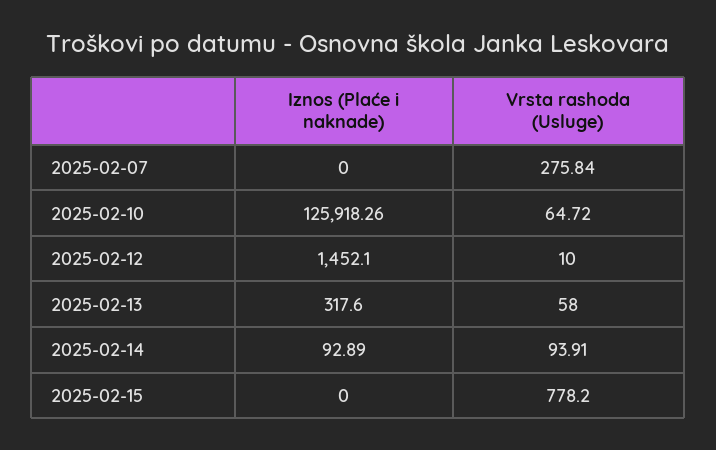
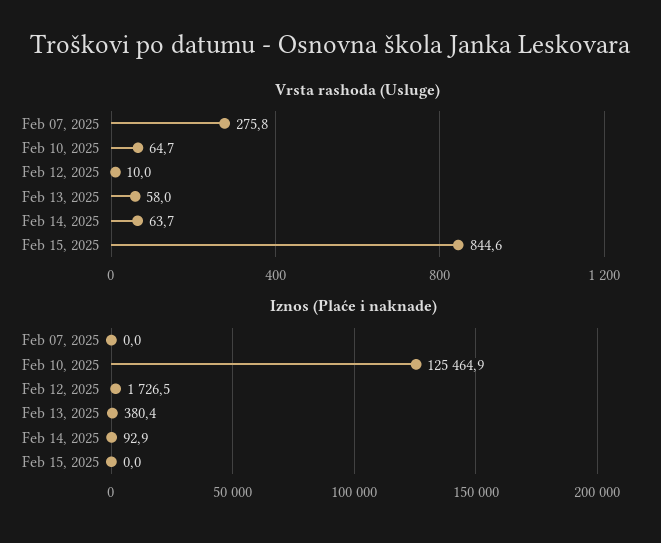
  {
    "Iznos (Plaće i naknade)": {
      "2025-02-07": 0,
-     "2025-02-10": 125918.26,
+     "2025-02-10": 125464.9,
-     "2025-02-12": 1452.1,
+     "2025-02-12": 1726.5,
-     "2025-02-13": 317.6,
+     "2025-02-13": 380.4,
      "2025-02-14": 92.89,
      "2025-02-15": 0
    },
    "Vrsta rashoda (Usluge)": {
      "2025-02-07": 275.84,
      "2025-02-10": 64.72,
      "2025-02-12": 10,
      "2025-02-13": 58,
-     "2025-02-14": 93.91,
+     "2025-02-14": 63.7,
-     "2025-02-15": 778.2
+     "2025-02-15": 844.6
    }
  }

